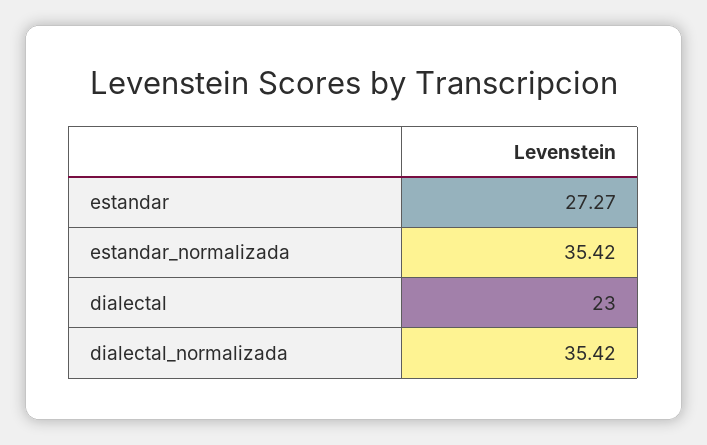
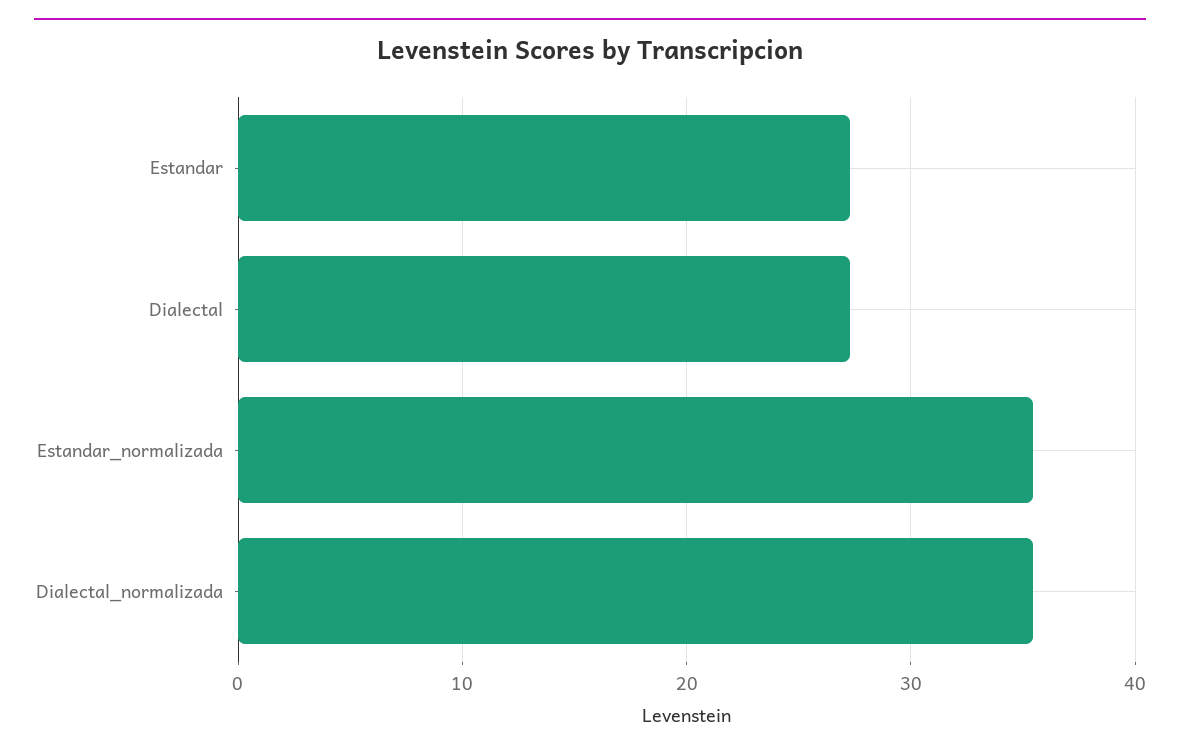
  {
    "estandar": 27.27,
    "estandar_normalizada": 35.42,
-   "dialectal": 23,
+   "dialectal": 27,
    "dialectal_normalizada": 35.42
  }

